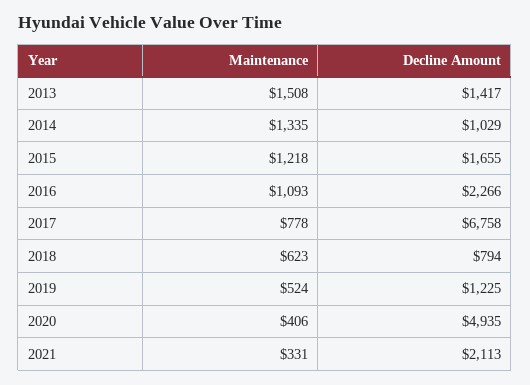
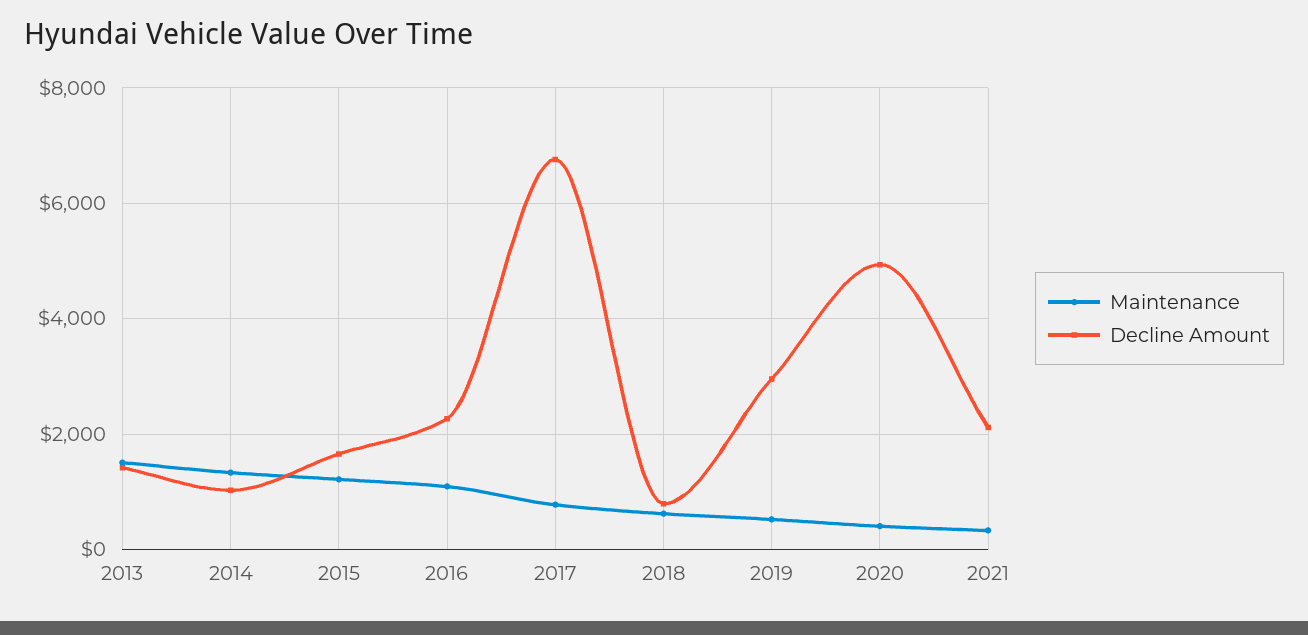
  {
    "Maintenance": {
      "2013": 1508,
      "2014": 1335,
      "2015": 1218,
      "2016": 1093,
      "2017": 778,
      "2018": 623,
      "2019": 524,
      "2020": 406,
      "2021": 331
    },
    "Decline Amount": {
      "2013": 1417,
      "2014": 1029,
      "2015": 1655,
      "2016": 2266,
      "2017": 6758,
      "2018": 794,
-     "2019": 1225,
+     "2019": 3000,
      "2020": 4935,
      "2021": 2113
    }
  }

